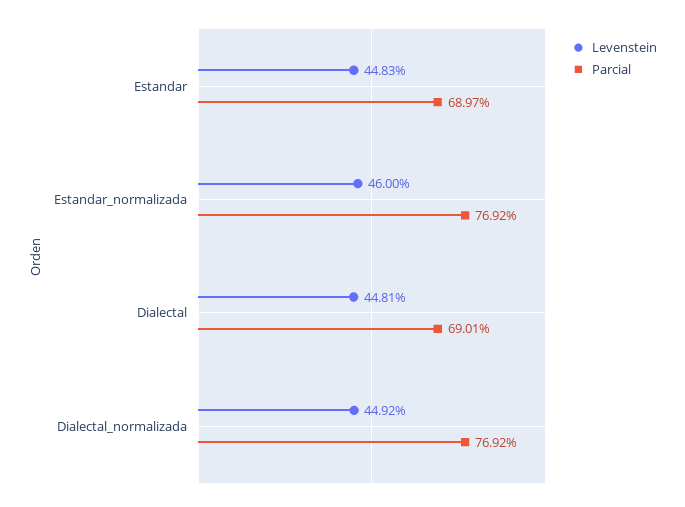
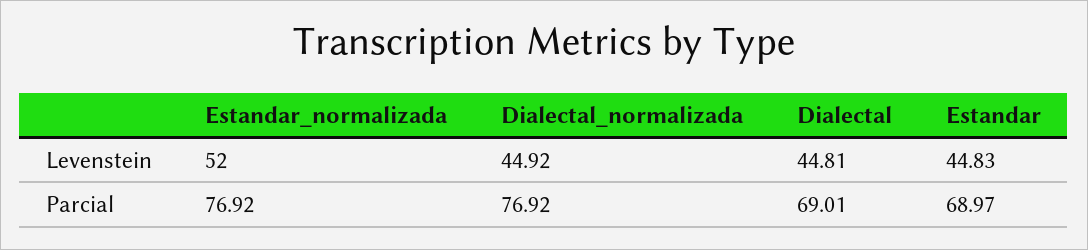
  {
    "Levenstein": {
      "Estandar": 44.83,
-     "Estandar_normalizada": 46,
+     "Estandar_normalizada": 52,
      "Dialectal": 44.81,
      "Dialectal_normalizada": 44.92
    },
    "Parcial": {
      "Estandar": 68.97,
      "Estandar_normalizada": 76.92,
      "Dialectal": 69.01,
      "Dialectal_normalizada": 76.92
    }
  }

